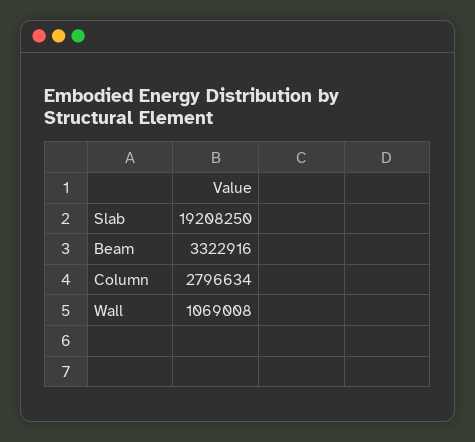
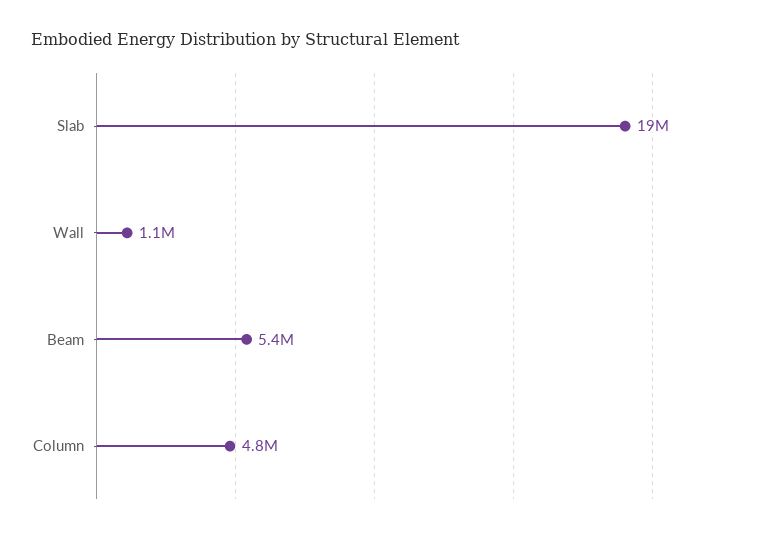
  {
    "Slab": 19208250,
-   "Beam": 3322916,
+   "Beam": 5400000,
-   "Column": 2796634,
+   "Column": 4800000,
    "Wall": 1069008
  }

